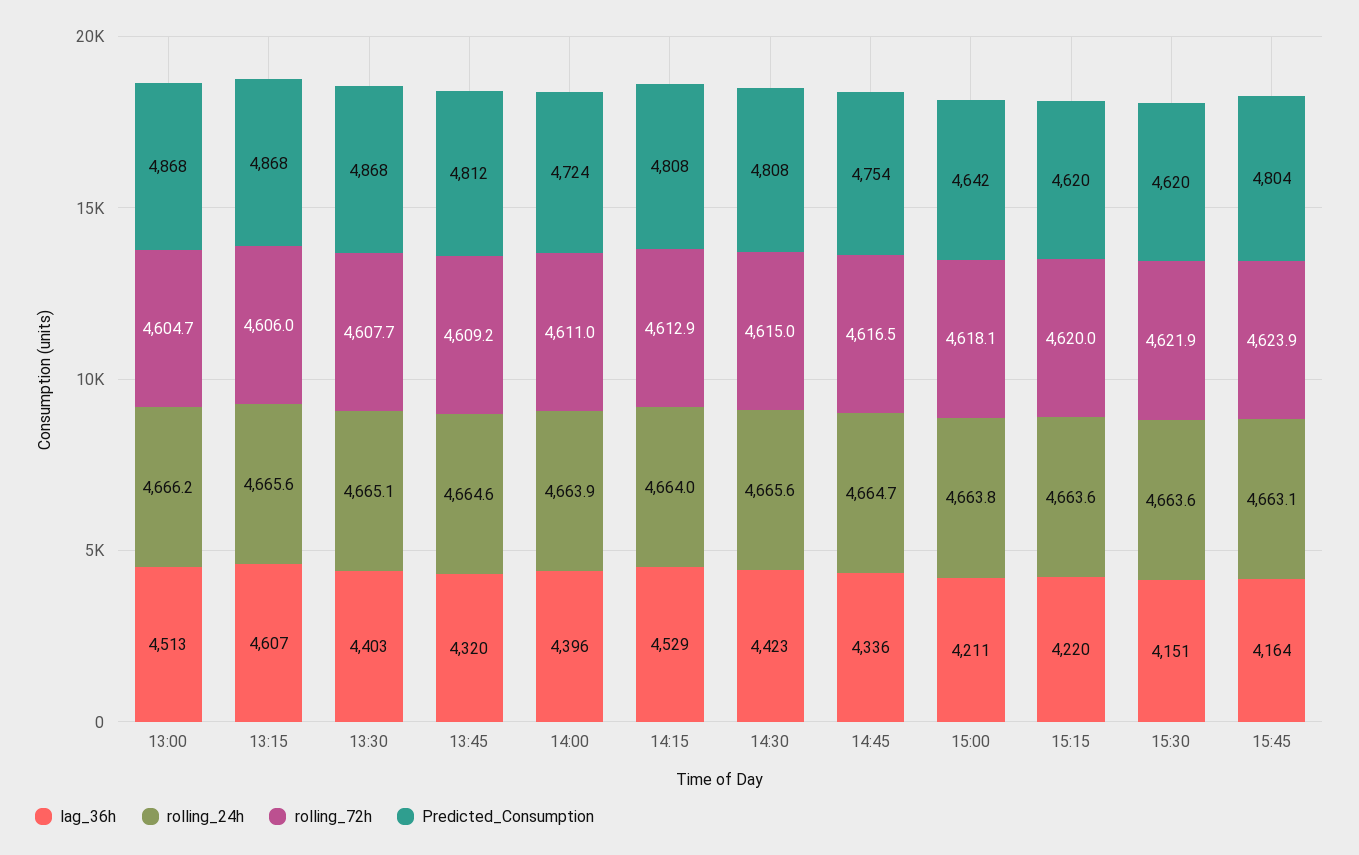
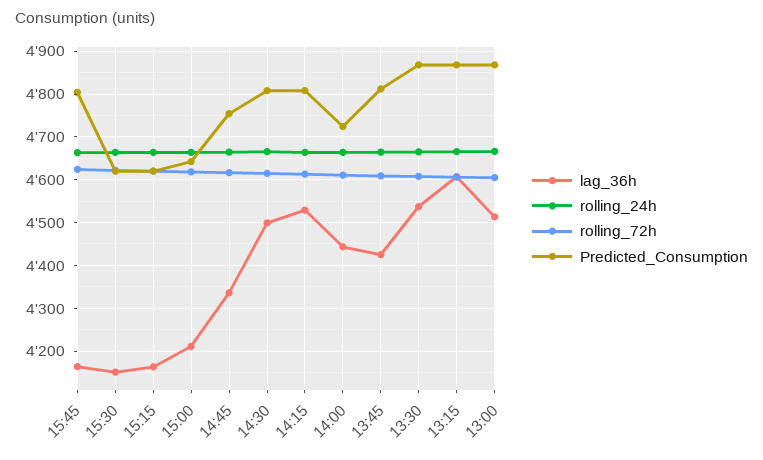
  {
    "lag_36h": {
      "13:00": 4513,
      "13:15": 4607,
-     "13:30": 4403,
+     "13:30": 4540,
-     "13:45": 4320,
+     "13:45": 4420,
-     "14:00": 4396,
+     "14:00": 4440,
      "14:15": 4529,
-     "14:30": 4423,
+     "14:30": 4500,
      "14:45": 4336,
      "15:00": 4211,
-     "15:15": 4220,
+     "15:15": 4160,
      "15:30": 4151,
      "15:45": 4164
    },
    "rolling_24h": {
      "13:00": 4666.2,
      "13:15": 4665.6,
      "13:30": 4665.1,
      "13:45": 4664.6,
      "14:00": 4663.9,
      "14:15": 4664,
      "14:30": 4665.6,
      "14:45": 4664.7,
      "15:00": 4663.8,
      "15:15": 4663.6,
      "15:30": 4663.6,
      "15:45": 4663.1
    },
    "rolling_72h": {
      "13:00": 4604.7,
      "13:15": 4606,
      "13:30": 4607.7,
      "13:45": 4609.2,
      "14:00": 4611,
      "14:15": 4612.9,
      "14:30": 4615,
      "14:45": 4616.5,
      "15:00": 4618.1,
      "15:15": 4620,
      "15:30": 4621.9,
      "15:45": 4623.9
    },
    "Predicted_Consumption": {
      "13:00": 4868,
      "13:15": 4868,
      "13:30": 4868,
      "13:45": 4812,
      "14:00": 4724,
      "14:15": 4808,
      "14:30": 4808,
      "14:45": 4754,
      "15:00": 4642,
      "15:15": 4620,
      "15:30": 4620,
      "15:45": 4804
    }
  }

